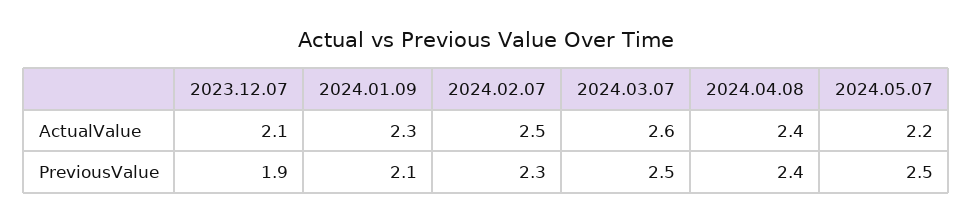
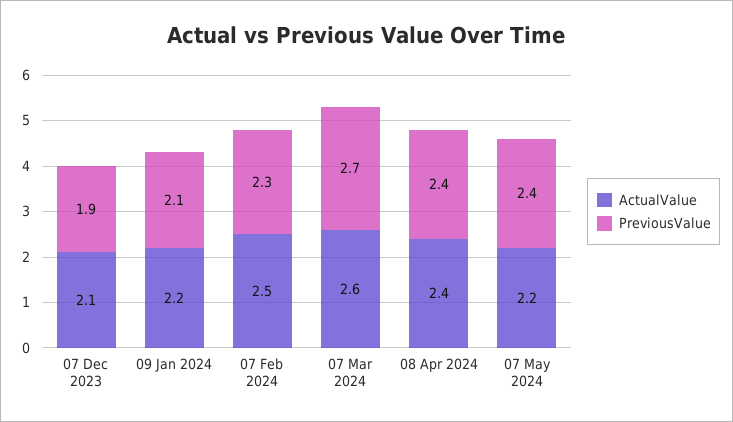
  {
    "ActualValue": {
      "2023.12.07": 2.1,
-     "2024.01.09": 2.3,
+     "2024.01.09": 2.2,
      "2024.02.07": 2.5,
      "2024.03.07": 2.6,
      "2024.04.08": 2.4,
      "2024.05.07": 2.2
    },
    "PreviousValue": {
      "2023.12.07": 1.9,
      "2024.01.09": 2.1,
      "2024.02.07": 2.3,
-     "2024.03.07": 2.5,
+     "2024.03.07": 2.7,
      "2024.04.08": 2.4,
-     "2024.05.07": 2.5
+     "2024.05.07": 2.4
    }
  }

